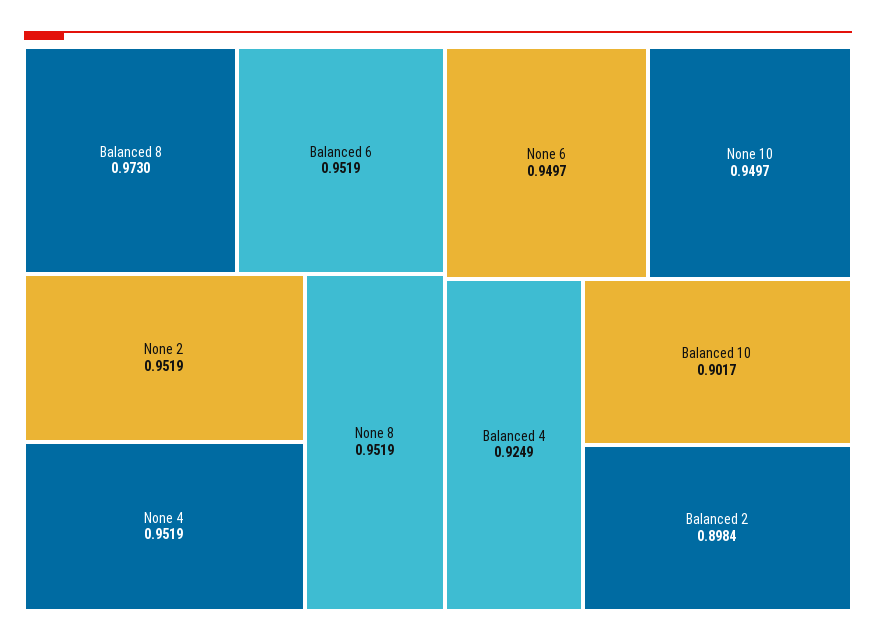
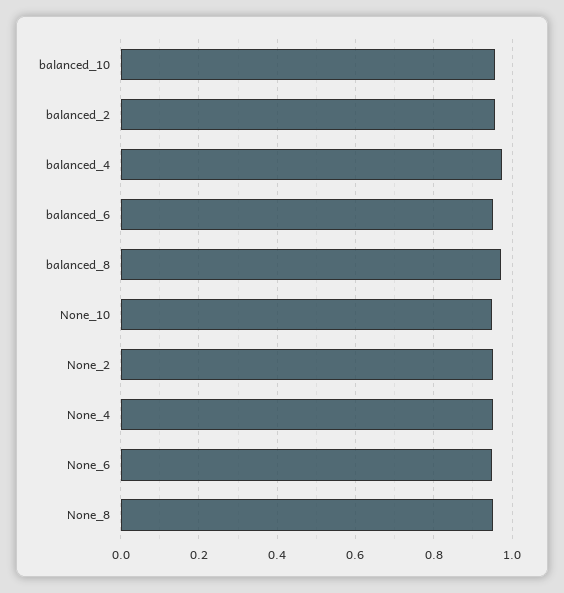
  {
    "Balanced 8": 0.973,
    "Balanced 6": 0.9519,
    "None 2": 0.9519,
    "None 4": 0.9519,
    "None 8": 0.9519,
    "None 6": 0.9497,
    "None 10": 0.9497,
-   "Balanced 4": 0.9249,
+   "Balanced 4": 0.98,
-   "Balanced 10": 0.9017,
+   "Balanced 10": 0.96,
-   "Balanced 2": 0.8984
+   "Balanced 2": 0.96
  }

